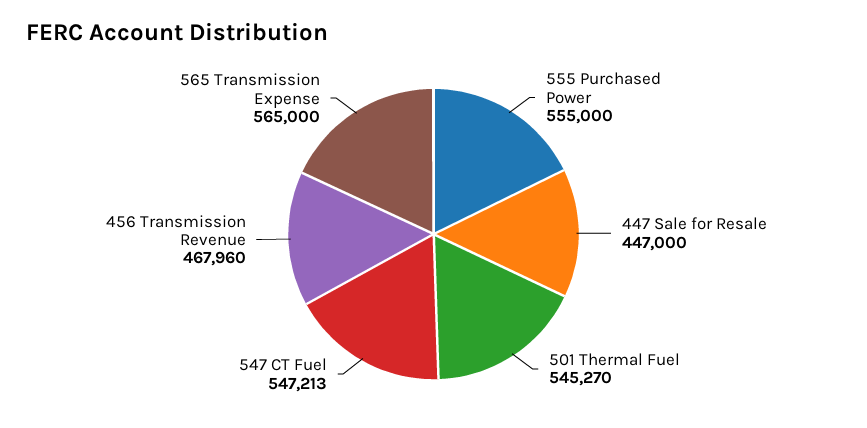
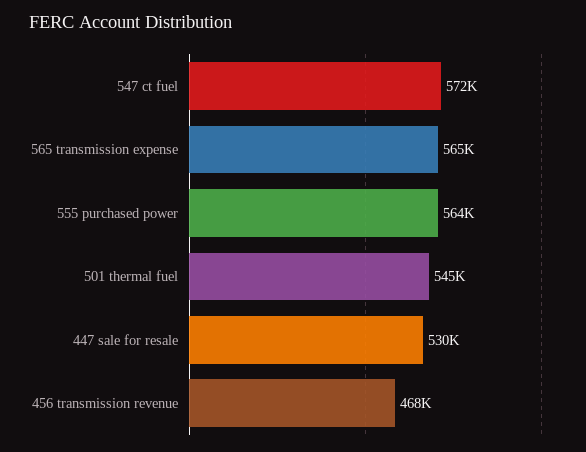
  {
-   "555 Purchased Power": 555000,
+   "555 Purchased Power": 564000,
-   "447 Sale for Resale": 447000,
+   "447 Sale for Resale": 530000,
    "501 Thermal Fuel": 545270,
-   "547 CT Fuel": 547213,
+   "547 CT Fuel": 572000,
    "456 Transmission Revenue": 467960,
    "565 Transmission Expense": 565000
  }

